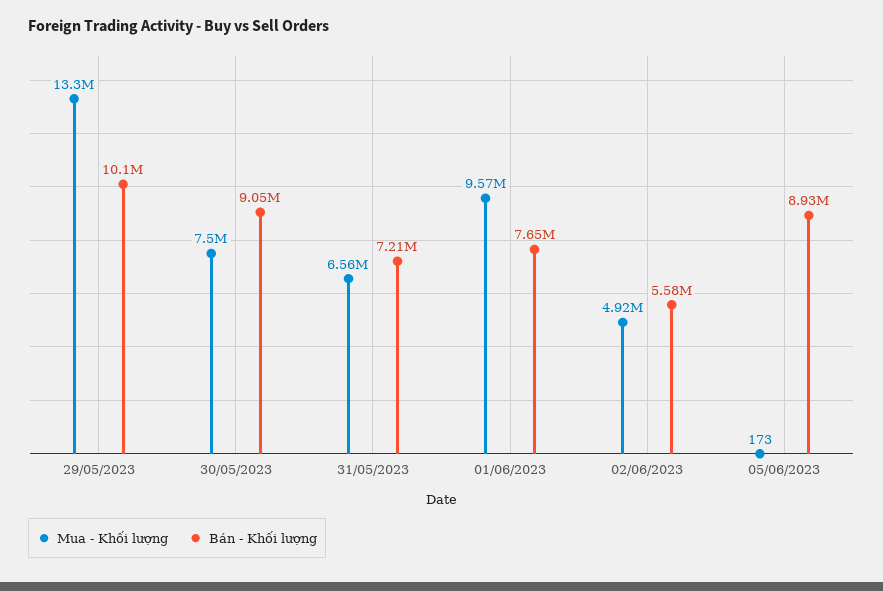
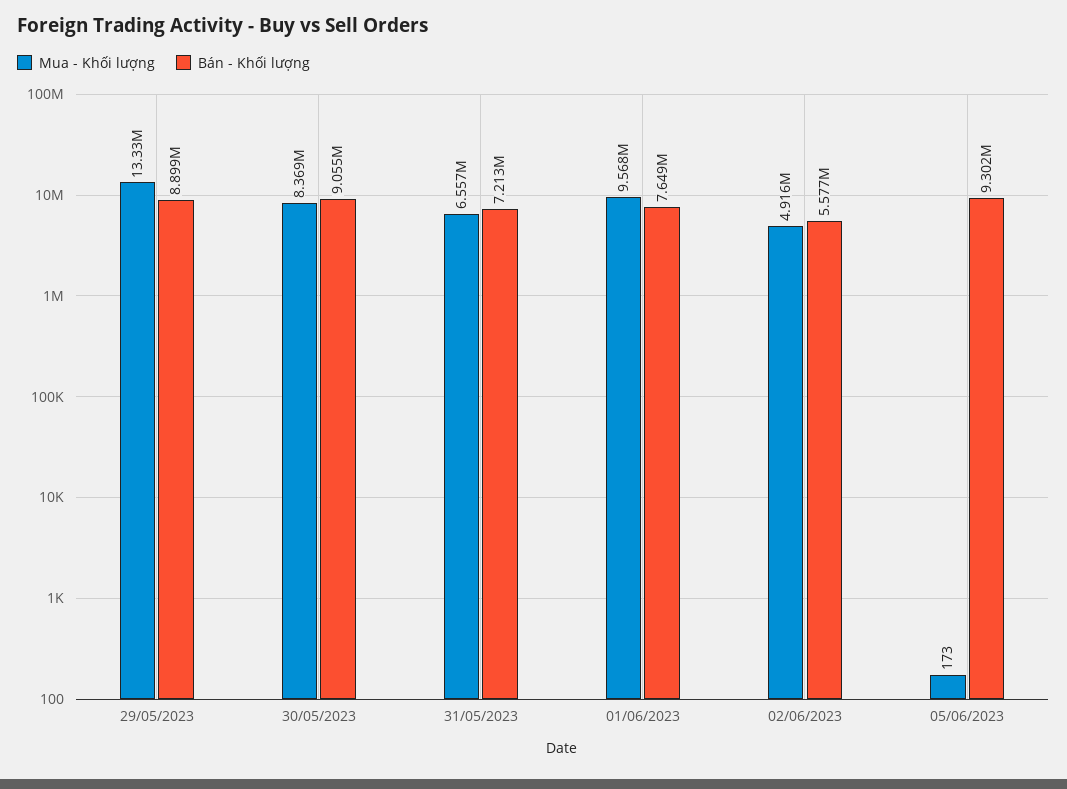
  {
    "Mua - Khối lượng": {
      "29/05/2023": 13330000,
-     "30/05/2023": 7500000,
+     "30/05/2023": 8369000,
      "31/05/2023": 6557000,
      "01/06/2023": 9568000,
      "02/06/2023": 4916000,
      "05/06/2023": 173
    },
    "Bán - Khối lượng": {
-     "29/05/2023": 10100000,
+     "29/05/2023": 8899000,
      "30/05/2023": 9055000,
      "31/05/2023": 7213000,
      "01/06/2023": 7649000,
      "02/06/2023": 5577000,
-     "05/06/2023": 8930000
+     "05/06/2023": 9302000
    }
  }

